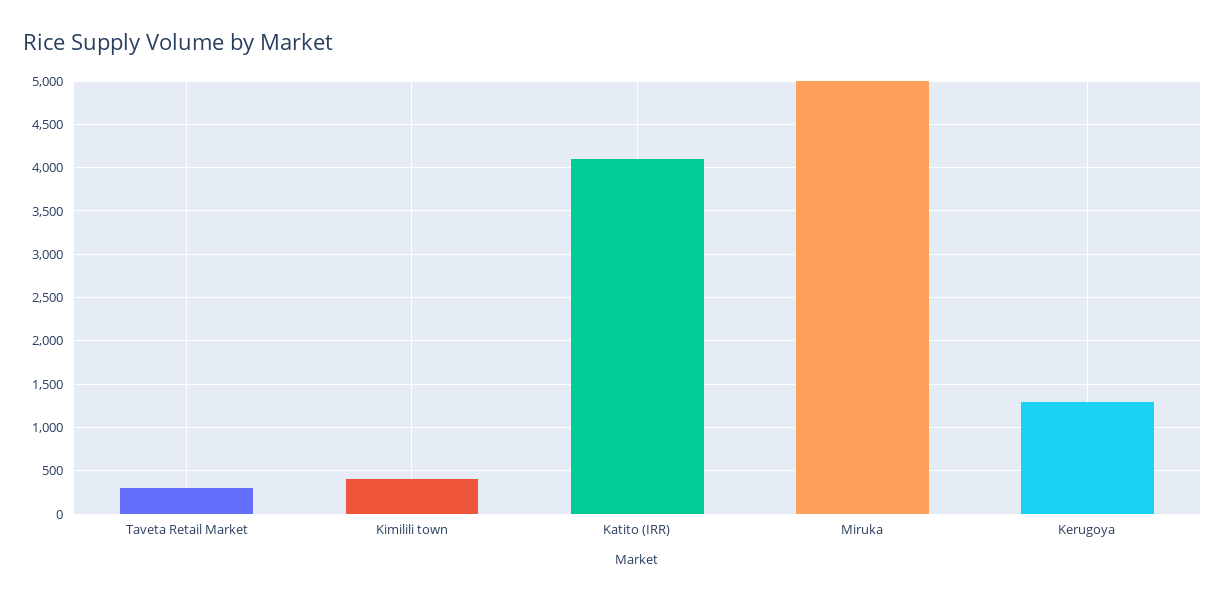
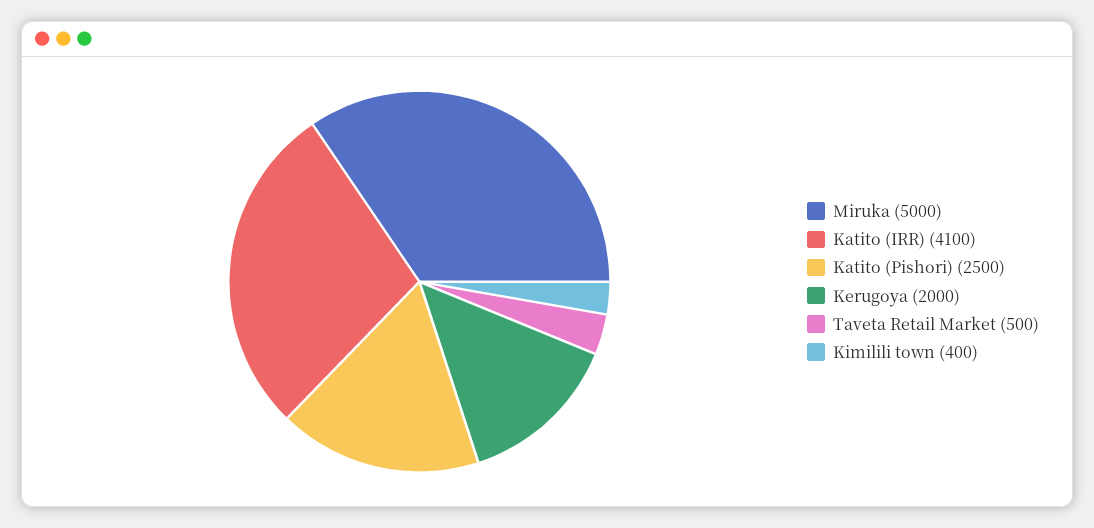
  {
-   "Taveta Retail Market": 300,
+   "Taveta Retail Market": 500,
    "Kimilili town": 400,
    "Katito (IRR)": 4100,
    "Miruka": 5000,
-   "Kerugoya": 1300
+   "Kerugoya": 2000,
+   "Katito (Pishori)": 2500
  }

